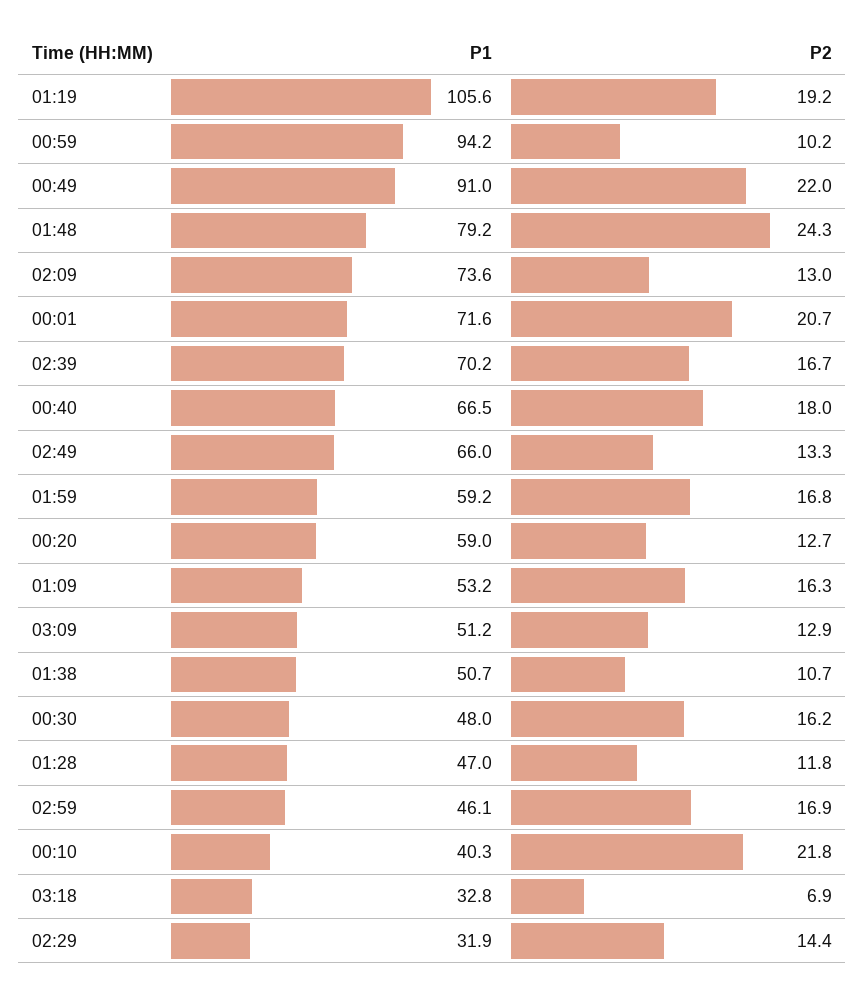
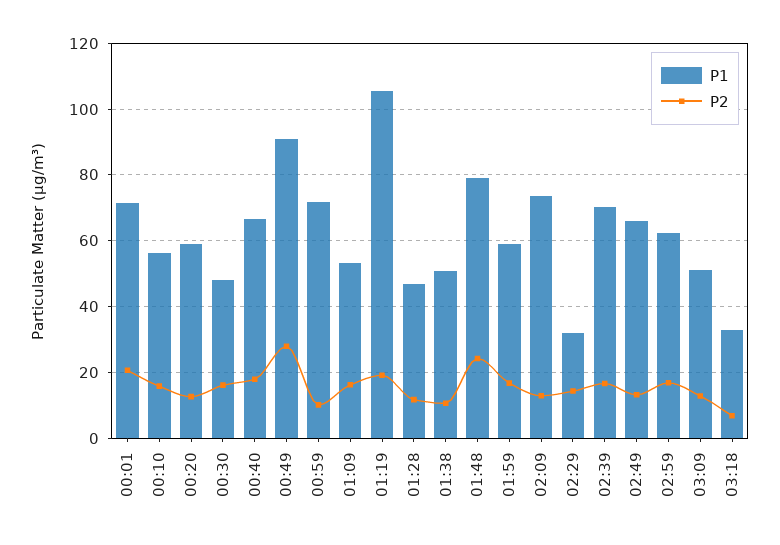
  {
    "P1": {
      "01:19": 105.6,
-     "00:59": 94.2,
+     "00:59": 72,
      "00:49": 91,
      "01:48": 79.2,
      "02:09": 73.6,
      "00:01": 71.6,
      "02:39": 70.2,
      "00:40": 66.5,
      "02:49": 66,
      "01:59": 59.2,
      "00:20": 59,
      "01:09": 53.2,
      "03:09": 51.2,
      "01:38": 50.7,
      "00:30": 48,
      "01:28": 47,
-     "02:59": 46.1,
+     "02:59": 62,
-     "00:10": 40.3,
+     "00:10": 56,
      "03:18": 32.8,
      "02:29": 31.9
    },
    "P2": {
      "01:19": 19.2,
      "00:59": 10.2,
-     "00:49": 22,
+     "00:49": 28,
      "01:48": 24.3,
      "02:09": 13,
      "00:01": 20.7,
      "02:39": 16.7,
      "00:40": 18,
      "02:49": 13.3,
      "01:59": 16.8,
      "00:20": 12.7,
      "01:09": 16.3,
      "03:09": 12.9,
      "01:38": 10.7,
      "00:30": 16.2,
      "01:28": 11.8,
      "02:59": 16.9,
-     "00:10": 21.8,
+     "00:10": 16,
      "03:18": 6.9,
      "02:29": 14.4
    }
  }

